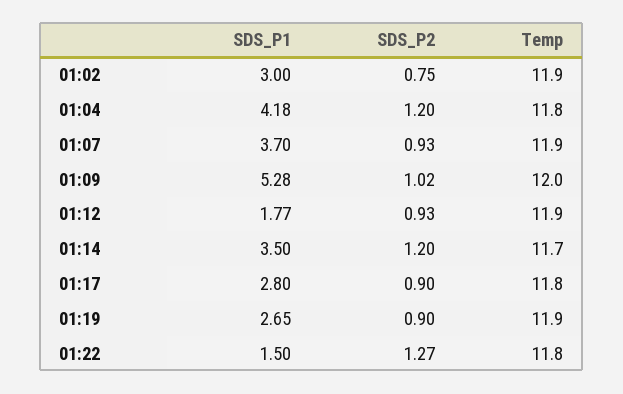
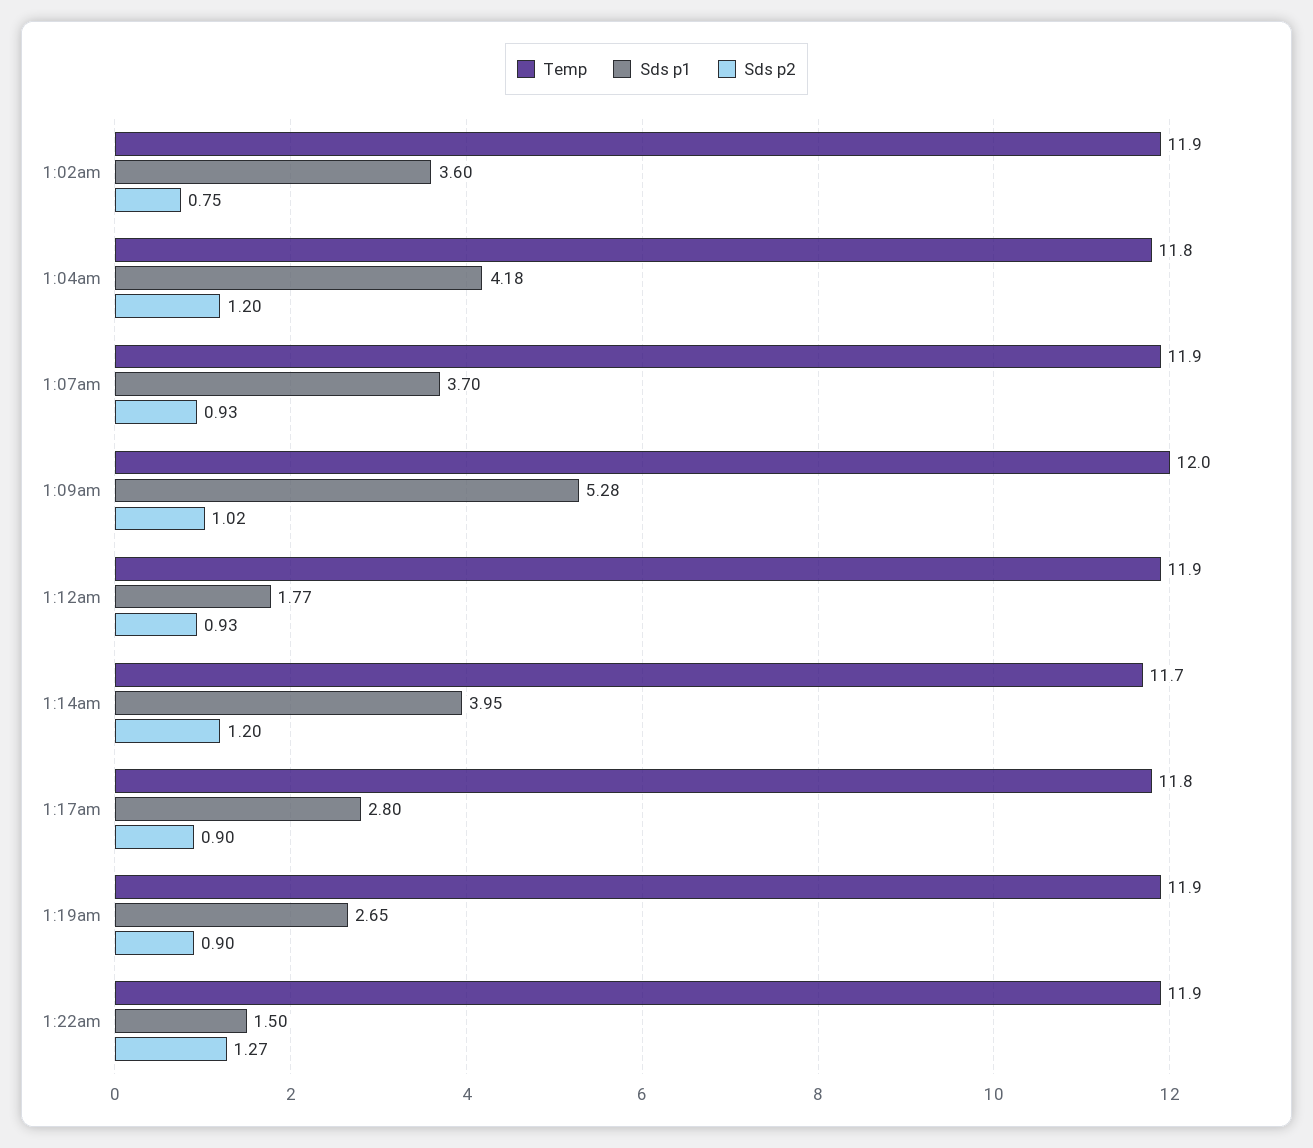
  {
    "SDS_P1": {
-     "01:02": 3,
+     "01:02": 3.6,
      "01:04": 4.18,
      "01:07": 3.7,
      "01:09": 5.28,
      "01:12": 1.77,
-     "01:14": 3.5,
+     "01:14": 3.95,
      "01:17": 2.8,
      "01:19": 2.65,
      "01:22": 1.5
    },
    "SDS_P2": {
      "01:02": 0.75,
      "01:04": 1.2,
      "01:07": 0.93,
      "01:09": 1.02,
      "01:12": 0.93,
      "01:14": 1.2,
      "01:17": 0.9,
      "01:19": 0.9,
      "01:22": 1.27
    },
    "Temp": {
      "01:02": 11.9,
      "01:04": 11.8,
      "01:07": 11.9,
      "01:09": 12,
      "01:12": 11.9,
      "01:14": 11.7,
      "01:17": 11.8,
      "01:19": 11.9,
-     "01:22": 11.8
+     "01:22": 11.9
    }
  }

